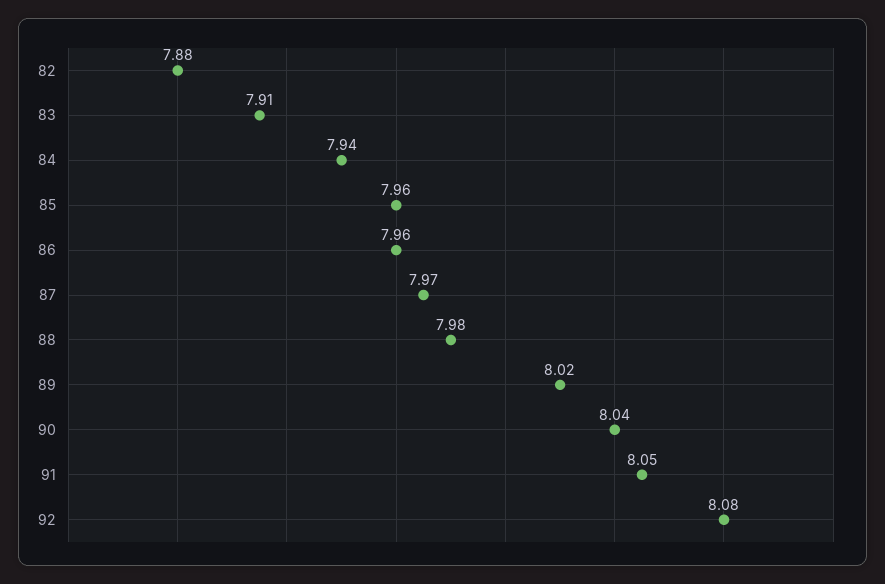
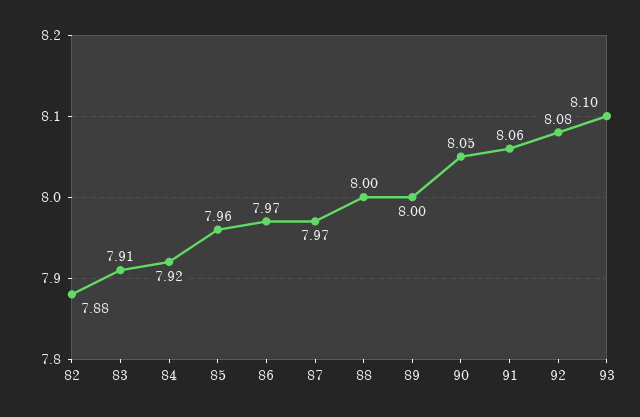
  {
    "82": 7.88,
    "83": 7.91,
-   "84": 7.94,
+   "84": 7.92,
    "85": 7.96,
-   "86": 7.96,
+   "86": 7.97,
    "87": 7.97,
-   "88": 7.98,
+   "88": 8,
-   "89": 8.02,
+   "89": 8,
-   "90": 8.04,
+   "90": 8.05,
-   "91": 8.05,
+   "91": 8.06,
-   "92": 8.08
+   "92": 8.08,
+   "93": 8.1
  }

